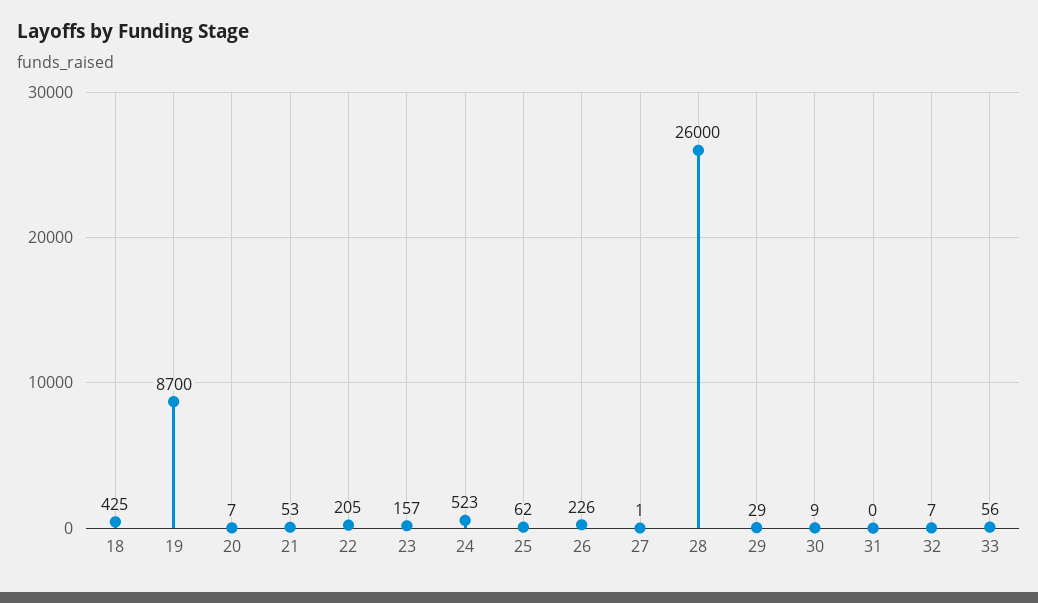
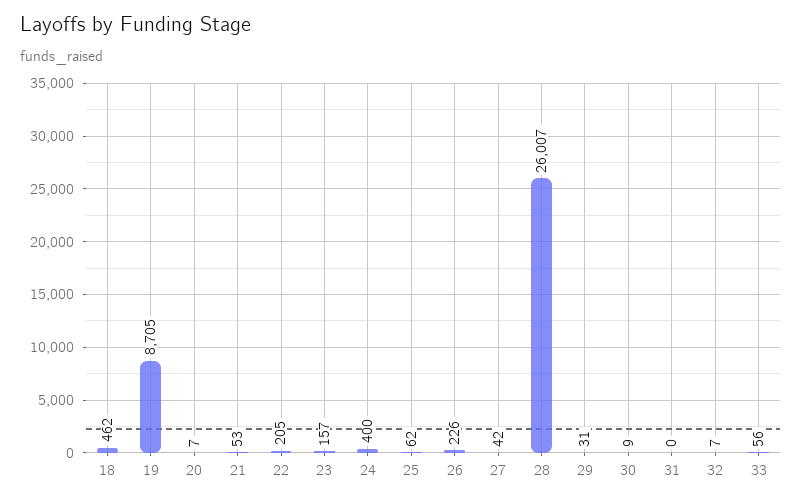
  {
-   "18": 425,
+   "18": 462,
-   "19": 8700,
+   "19": 8705,
    "20": 7,
    "21": 53,
    "22": 205,
    "23": 157,
-   "24": 523,
+   "24": 400,
    "25": 62,
    "26": 226,
-   "27": 1,
+   "27": 42,
-   "28": 26000,
+   "28": 26007,
-   "29": 29,
+   "29": 31,
    "30": 9,
    "31": 0,
    "32": 7,
    "33": 56
  }

